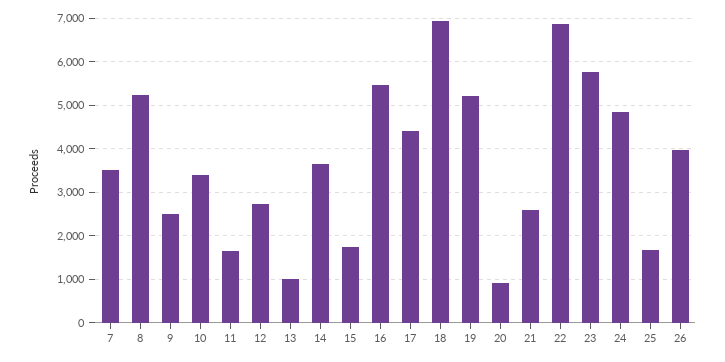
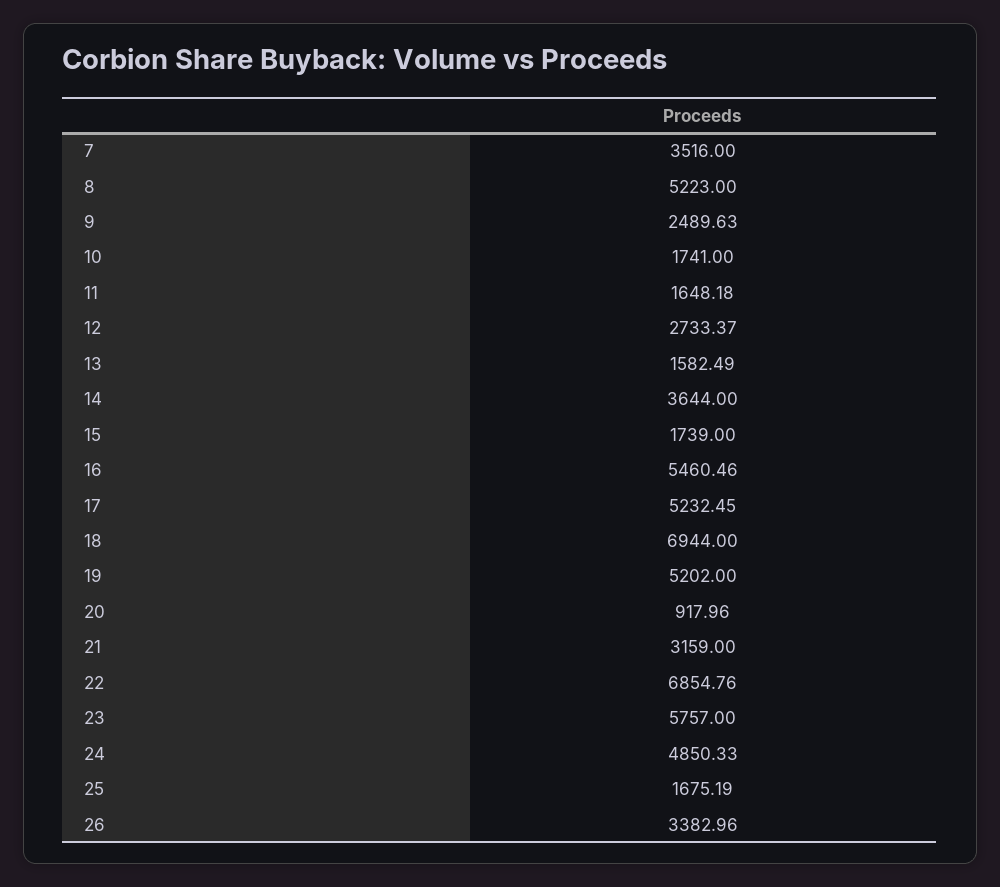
  {
    "7": 3516,
    "8": 5223,
    "9": 2489.63,
-   "10": 3400,
+   "10": 1741,
    "11": 1648.18,
    "12": 2733.37,
-   "13": 1000,
+   "13": 1582.49,
    "14": 3644,
    "15": 1739,
    "16": 5460.46,
-   "17": 4400,
+   "17": 5232.45,
    "18": 6944,
    "19": 5202,
    "20": 917.96,
-   "21": 2600,
+   "21": 3159,
    "22": 6854.76,
    "23": 5757,
    "24": 4850.33,
    "25": 1675.19,
-   "26": 4000
+   "26": 3382.96
  }

